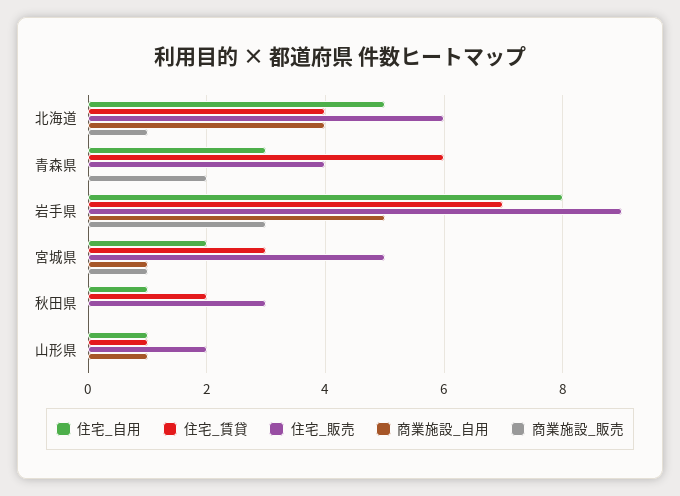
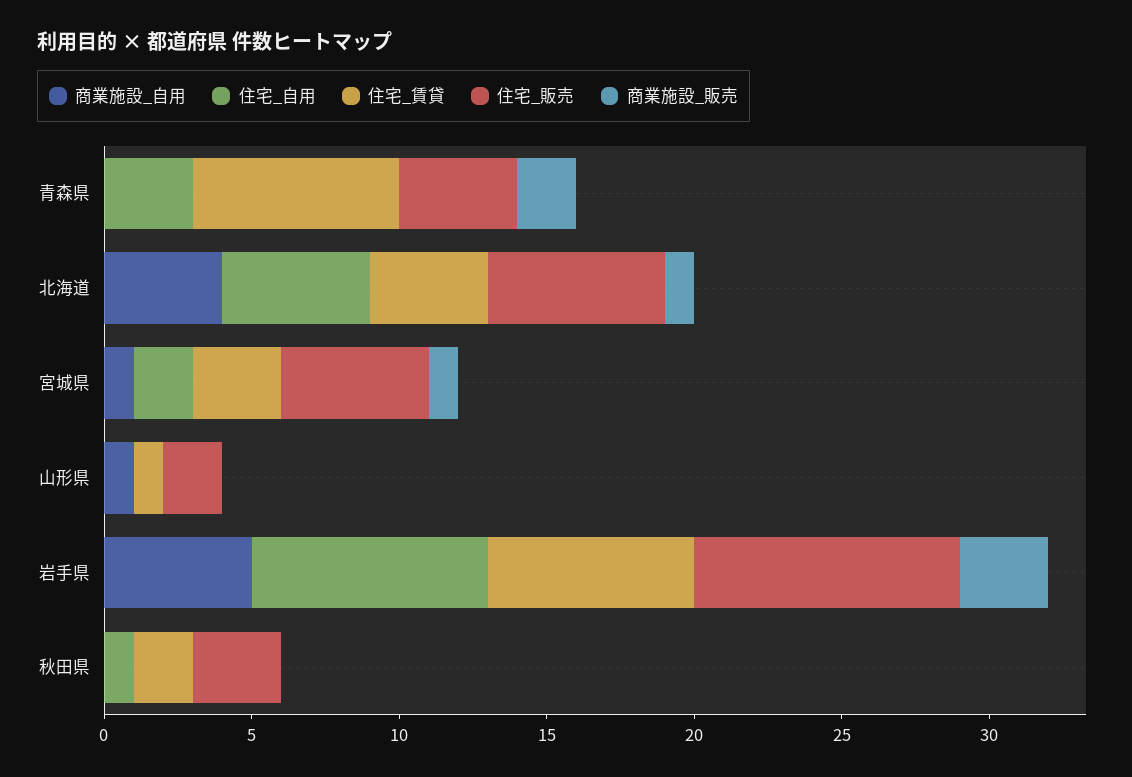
  {
    "住宅_自用": {
      "北海道": 5,
      "青森県": 3,
      "岩手県": 8,
      "宮城県": 2,
      "秋田県": 1,
-     "山形県": 1
+     "山形県": 0
    },
    "住宅_賃貸": {
      "北海道": 4,
-     "青森県": 6,
+     "青森県": 7,
      "岩手県": 7,
      "宮城県": 3,
      "秋田県": 2,
      "山形県": 1
    },
    "住宅_販売": {
      "北海道": 6,
      "青森県": 4,
      "岩手県": 9,
      "宮城県": 5,
      "秋田県": 3,
      "山形県": 2
    },
    "商業施設_自用": {
      "北海道": 4,
      "青森県": 0,
      "岩手県": 5,
      "宮城県": 1,
      "秋田県": 0,
      "山形県": 1
    },
    "商業施設_販売": {
      "北海道": 1,
      "青森県": 2,
      "岩手県": 3,
      "宮城県": 1,
      "秋田県": 0,
      "山形県": 0
    }
  }

